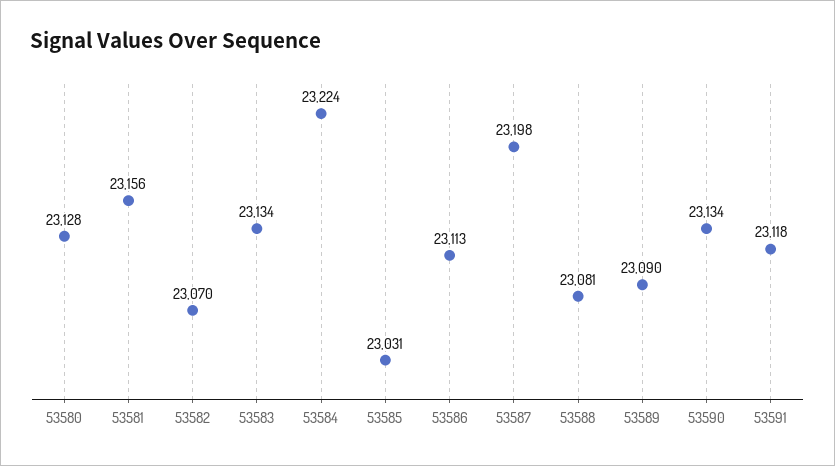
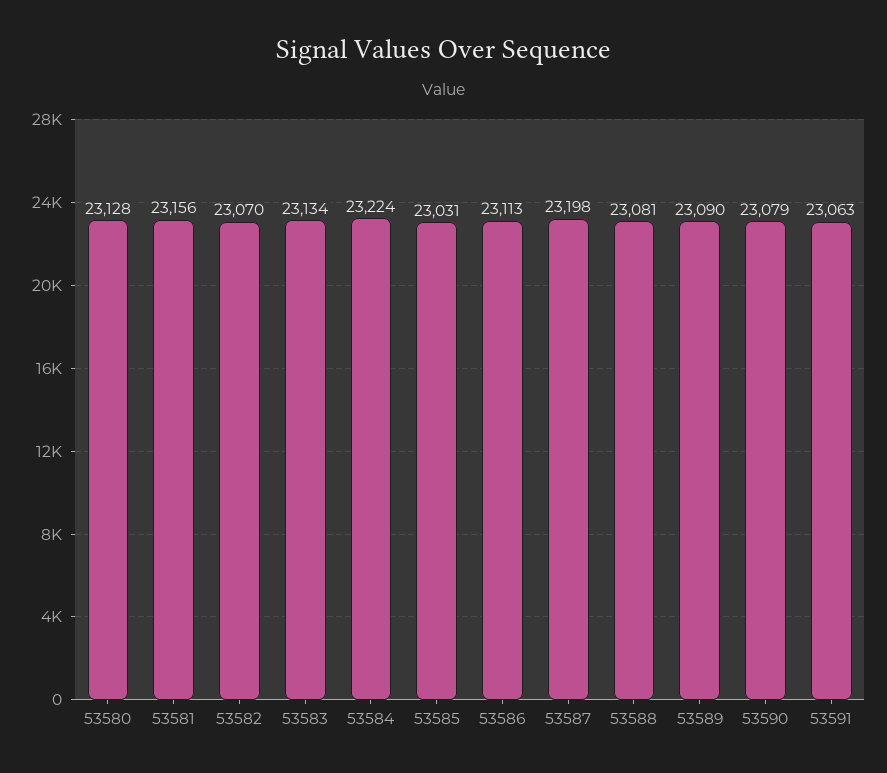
  {
    "53580": 23128,
    "53581": 23156,
    "53582": 23070,
    "53583": 23134,
    "53584": 23224,
    "53585": 23031,
    "53586": 23113,
    "53587": 23198,
    "53588": 23081,
    "53589": 23090,
-   "53590": 23134,
+   "53590": 23079,
-   "53591": 23118
+   "53591": 23063
  }

